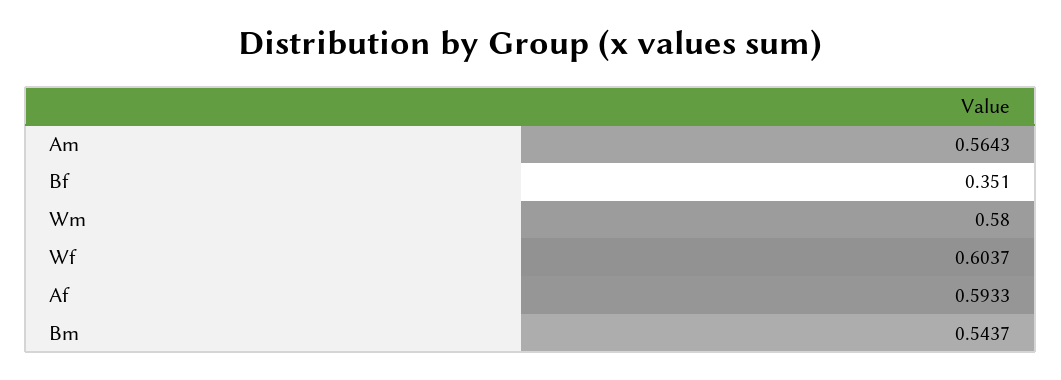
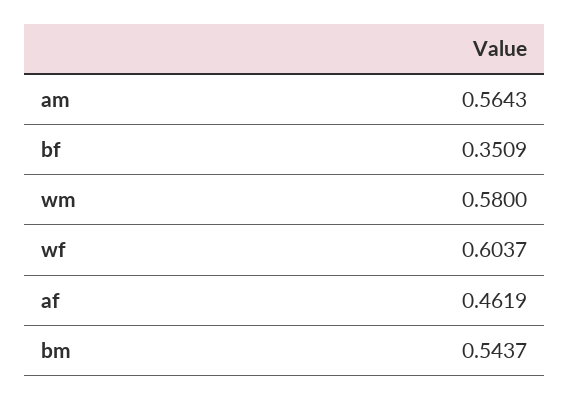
  {
    "Am": 0.5643,
-   "Bf": 0.351,
+   "Bf": 0.3509,
    "Wm": 0.58,
    "Wf": 0.6037,
-   "Af": 0.5933,
+   "Af": 0.4619,
    "Bm": 0.5437
  }

